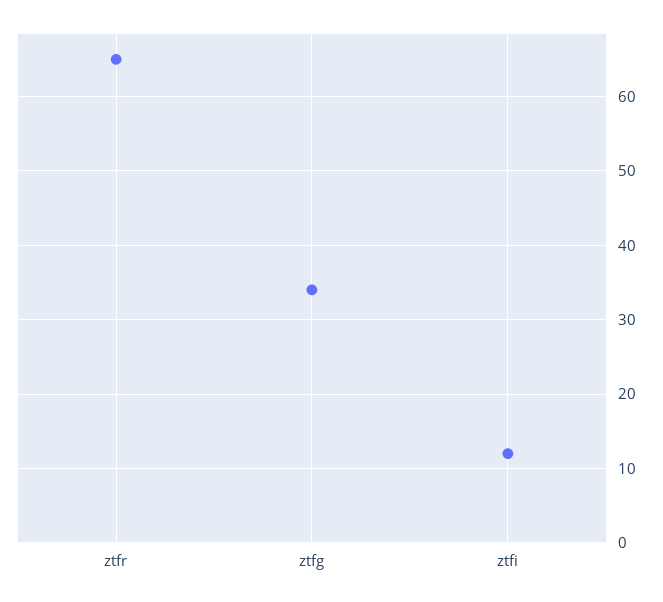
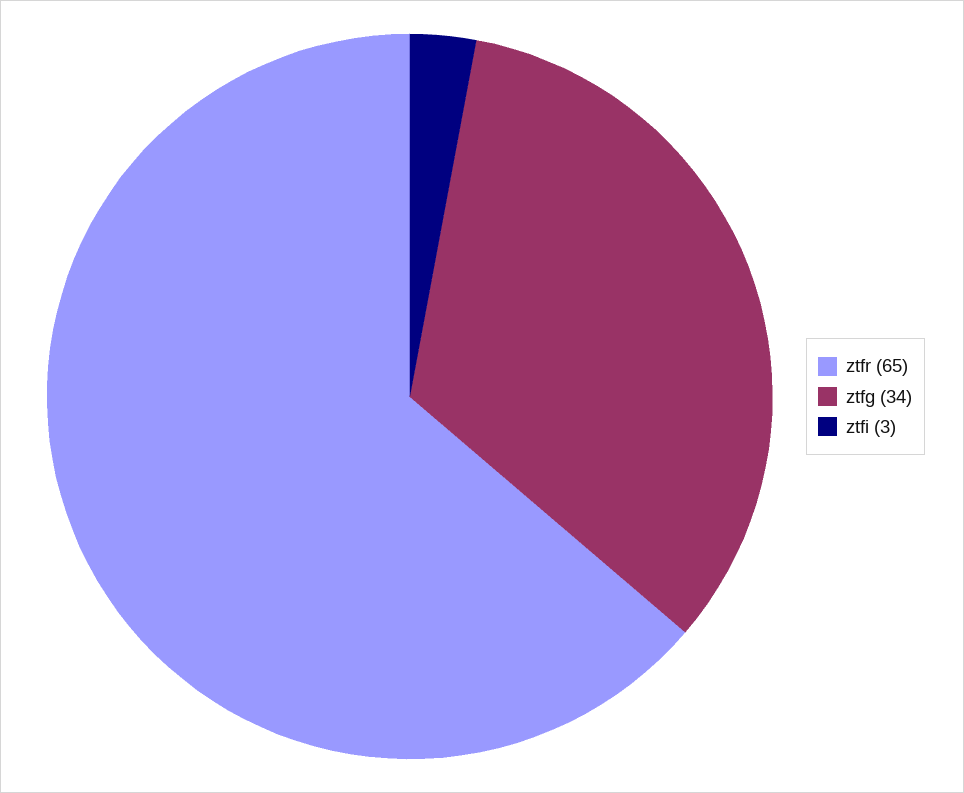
  {
    "ztfr": 65,
    "ztfg": 34,
-   "ztfi": 12
+   "ztfi": 3
  }

